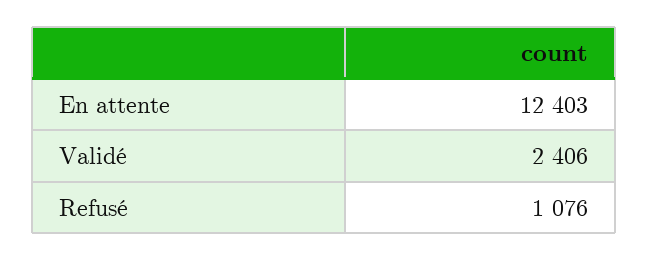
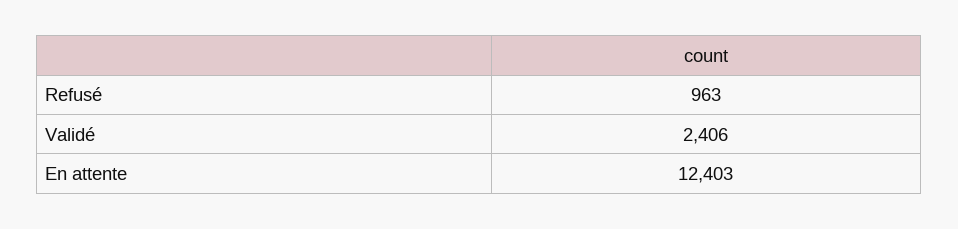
  {
    "En attente": 12403,
    "Validé": 2406,
-   "Refusé": 1076
+   "Refusé": 963
  }

